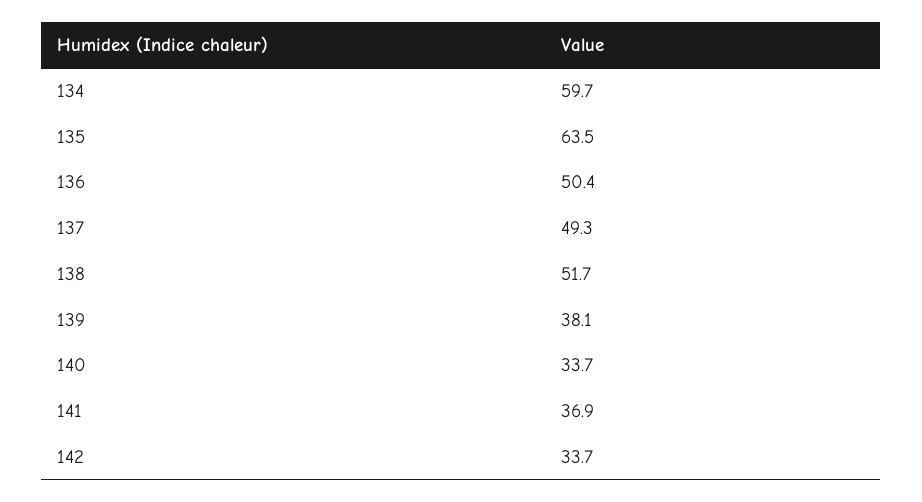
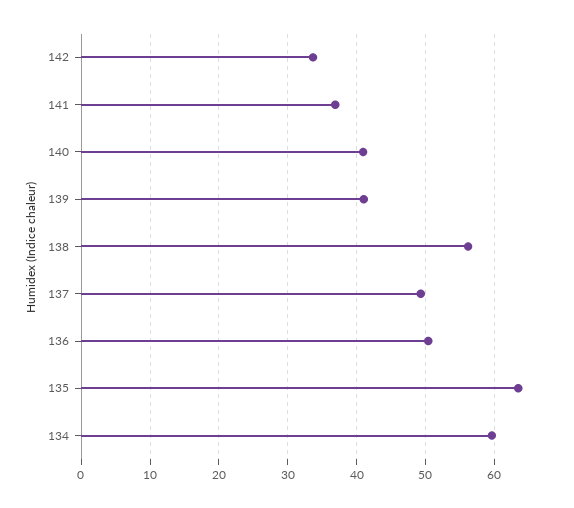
  {
    "134": 59.7,
    "135": 63.5,
    "136": 50.4,
    "137": 49.3,
-   "138": 51.7,
+   "138": 56,
-   "139": 38.1,
+   "139": 41,
-   "140": 33.7,
+   "140": 41,
    "141": 36.9,
    "142": 33.7
  }

